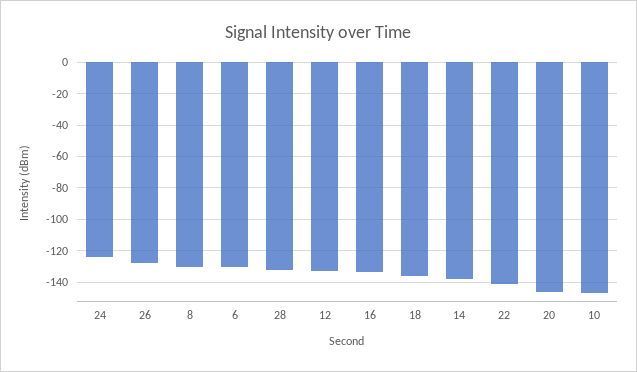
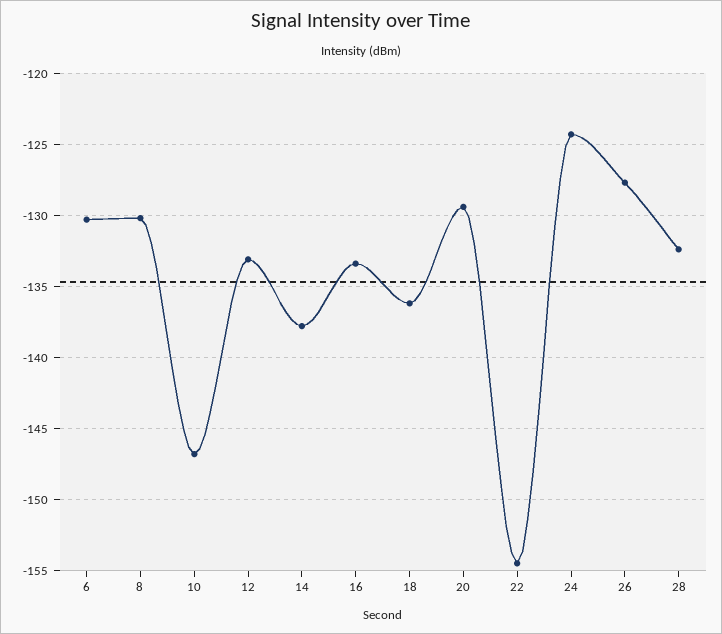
  {
    "24": -124.5,
    "26": -127.5,
    "8": -130,
    "6": -130.5,
    "28": -132.5,
    "12": -133,
    "16": -133.5,
    "18": -136,
    "14": -138,
-   "22": -140,
+   "22": -154.5,
-   "20": -145,
+   "20": -129.5,
    "10": -147
  }

